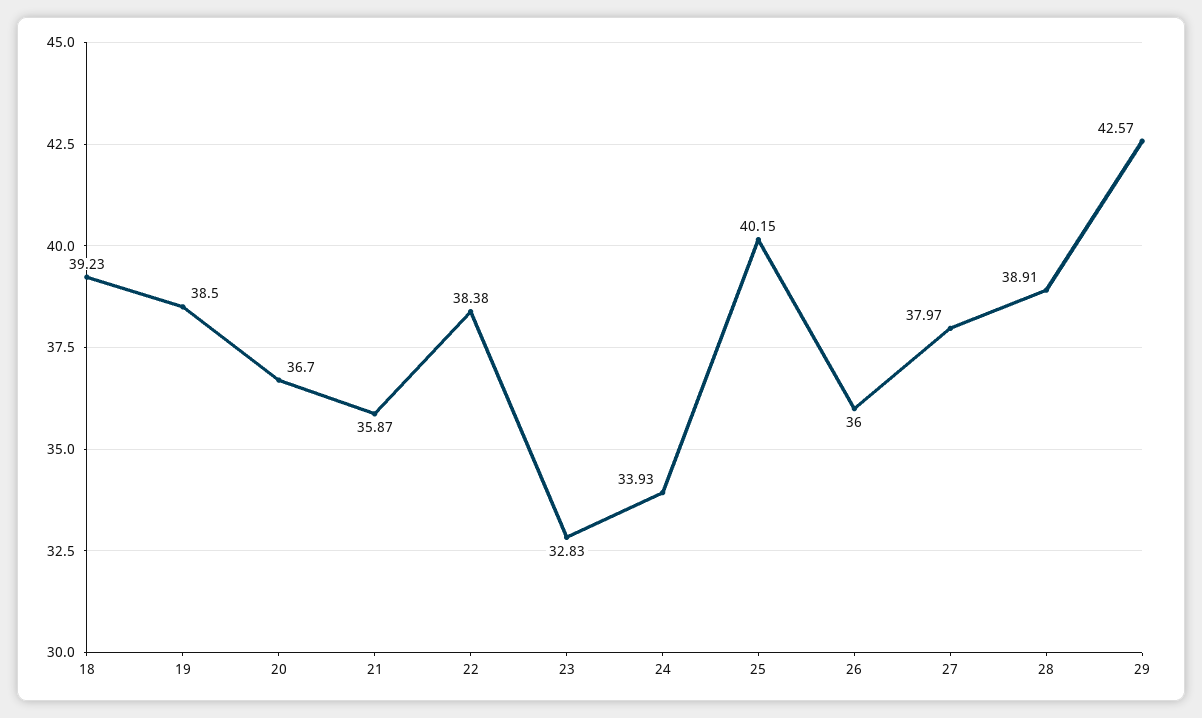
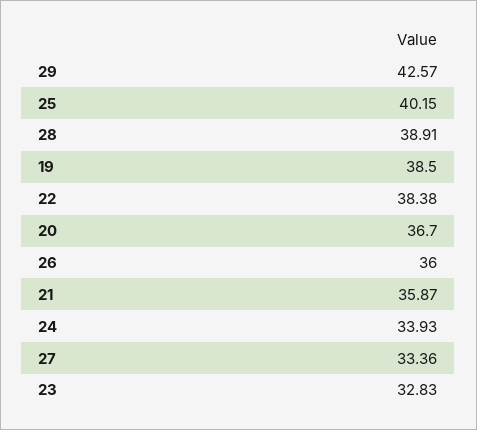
  {
-   "18": 39.23,
    "19": 38.5,
    "20": 36.7,
    "21": 35.87,
    "22": 38.38,
    "23": 32.83,
    "24": 33.93,
    "25": 40.15,
    "26": 36,
-   "27": 37.97,
+   "27": 33.36,
    "28": 38.91,
    "29": 42.57
  }

